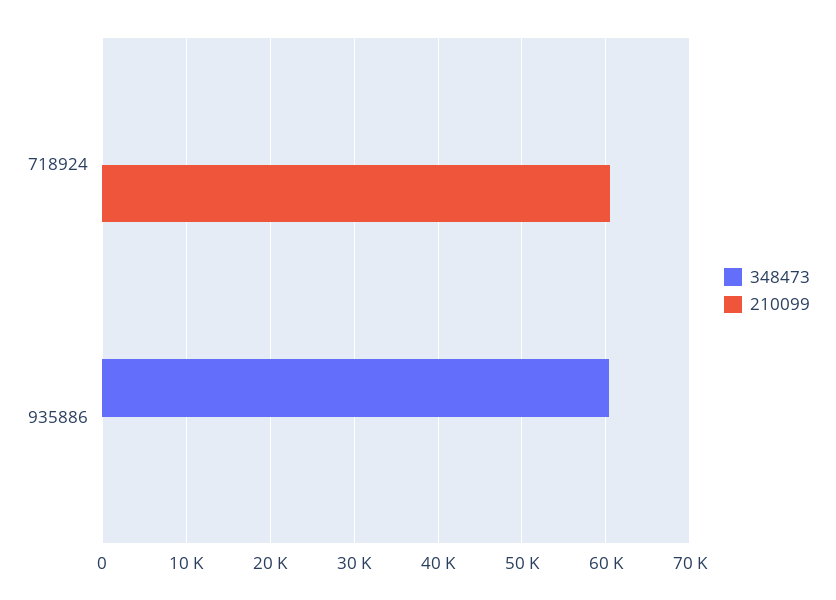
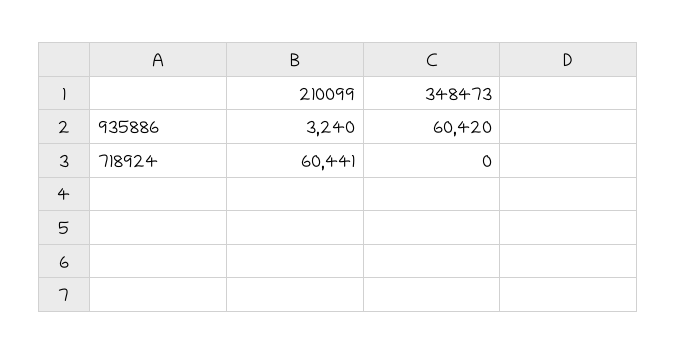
  {
    "348473": {
      "718924": 0,
      "935886": 60420
    },
    "210099": {
      "718924": 60441,
-     "935886": 0
+     "935886": 3240
    }
  }

